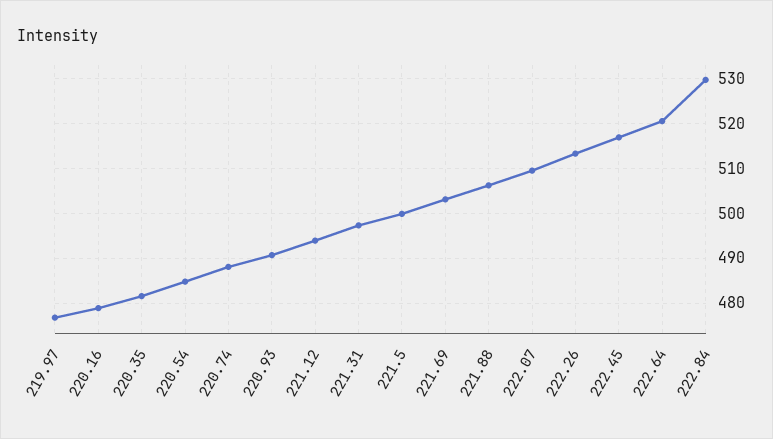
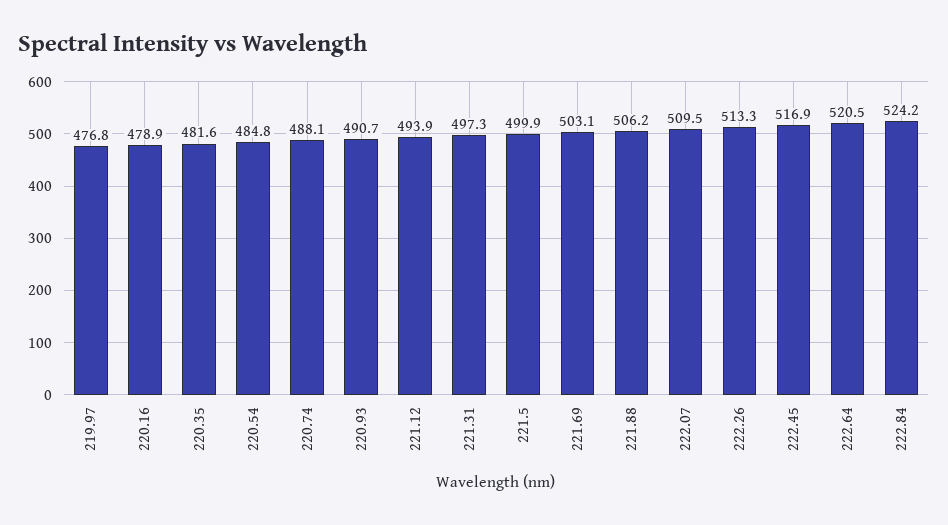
  {
    "219.97": 476.8,
    "220.16": 478.9,
    "220.35": 481.6,
    "220.54": 484.8,
    "220.74": 488.1,
    "220.93": 490.7,
    "221.12": 493.9,
    "221.31": 497.3,
    "221.5": 499.9,
    "221.69": 503.1,
    "221.88": 506.2,
    "222.07": 509.5,
    "222.26": 513.3,
    "222.45": 516.9,
    "222.64": 520.5,
-   "222.84": 530
+   "222.84": 524.2
  }

